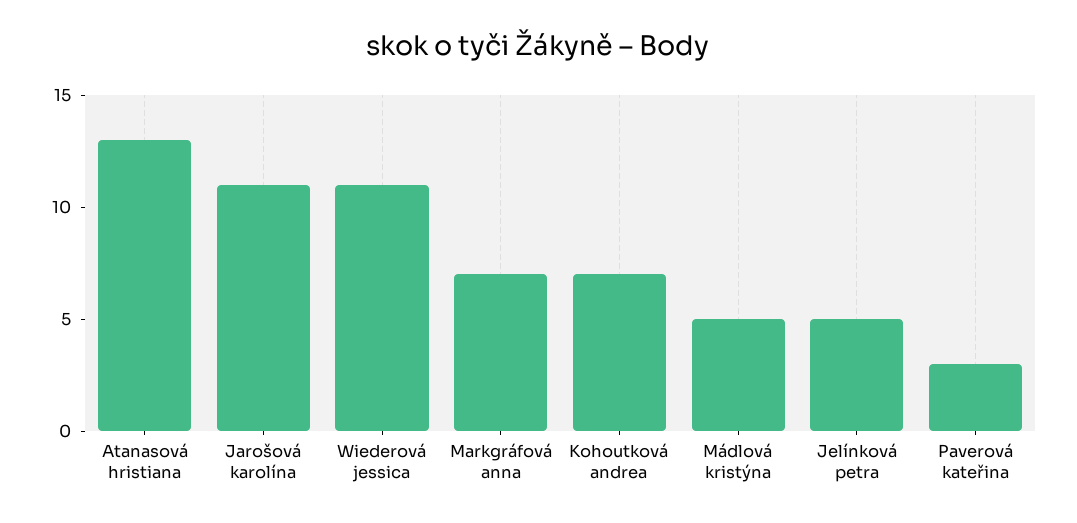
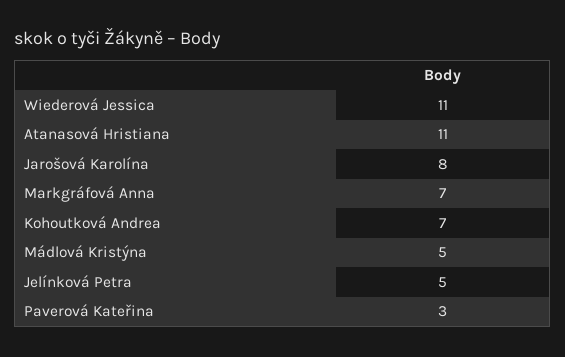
  {
-   "Atanasová hristiana": 13,
+   "Atanasová hristiana": 11,
-   "Jarošová karolína": 11,
+   "Jarošová karolína": 8,
    "Wiederová jessica": 11,
    "Markgráfová anna": 7,
    "Kohoutková andrea": 7,
    "Mádlová kristýna": 5,
    "Jelínková petra": 5,
    "Paverová kateřina": 3
  }

